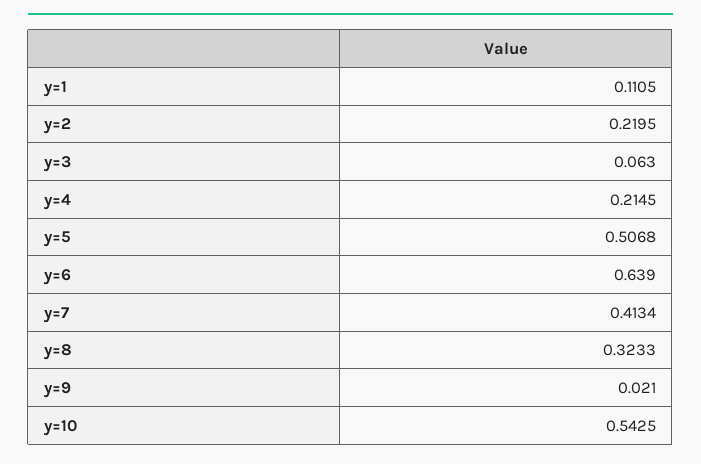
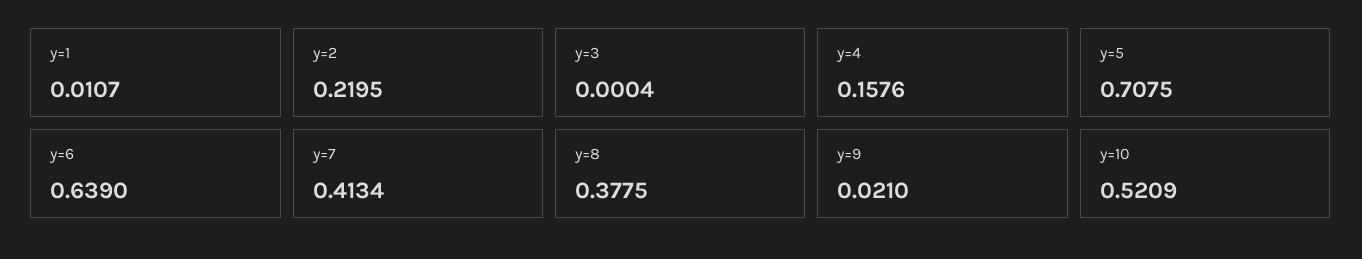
  {
-   "y=1": 0.1105,
+   "y=1": 0.0107,
    "y=2": 0.2195,
-   "y=3": 0.063,
+   "y=3": 0.0004,
-   "y=4": 0.2145,
+   "y=4": 0.1576,
-   "y=5": 0.5068,
+   "y=5": 0.7075,
    "y=6": 0.639,
    "y=7": 0.4134,
-   "y=8": 0.3233,
+   "y=8": 0.3775,
    "y=9": 0.021,
-   "y=10": 0.5425
+   "y=10": 0.5209
  }

